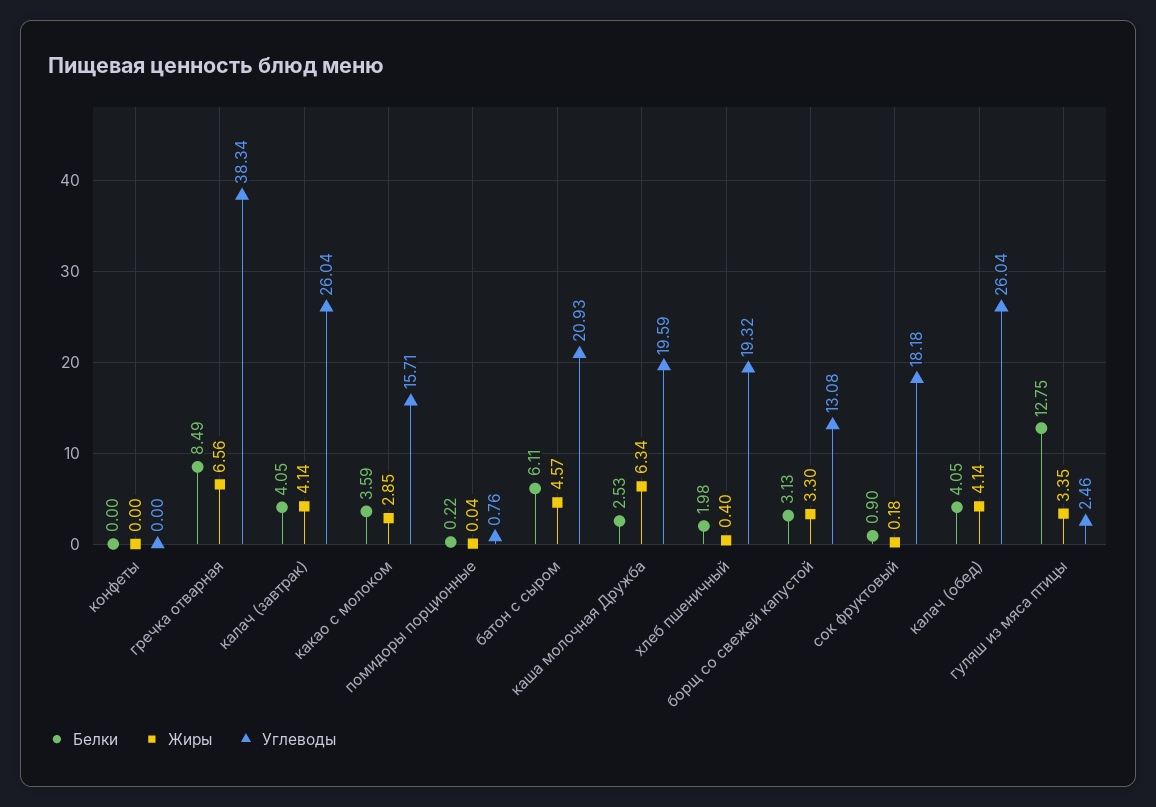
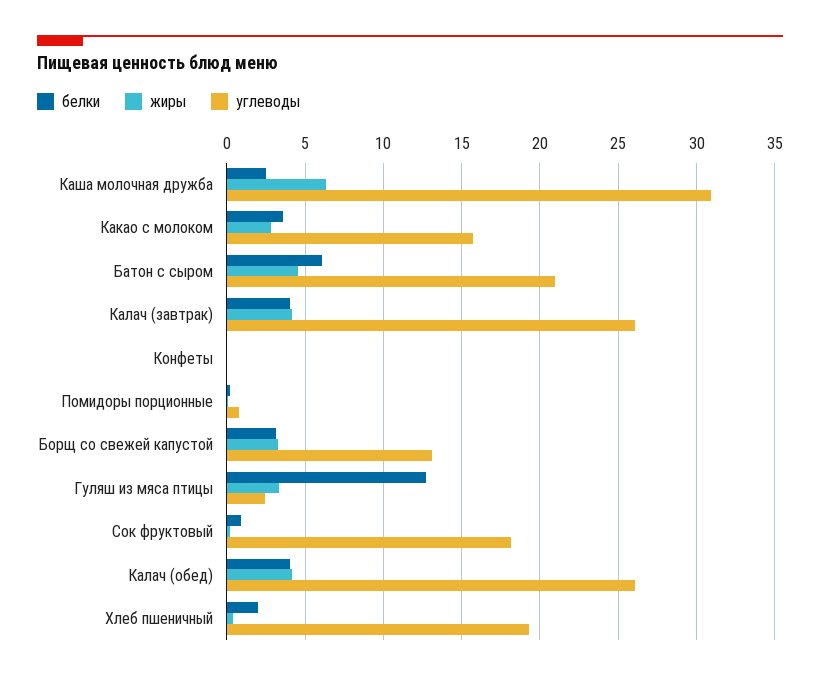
  {
    "Белки": {
      "конфеты": 0,
-     "гречка отварная": 8.49,
      "калач (завтрак)": 4.05,
      "какао с молоком": 3.59,
      "помидоры порционные": 0.22,
      "батон с сыром": 6.11,
      "каша молочная Дружба": 2.53,
      "хлеб пшеничный": 1.98,
      "борщ со свежей капустой": 3.13,
      "сок фруктовый": 0.9,
      "калач (обед)": 4.05,
      "гуляш из мяса птицы": 12.75
    },
    "Жиры": {
      "конфеты": 0,
-     "гречка отварная": 6.56,
      "калач (завтрак)": 4.14,
      "какао с молоком": 2.85,
      "помидоры порционные": 0.04,
      "батон с сыром": 4.57,
      "каша молочная Дружба": 6.34,
      "хлеб пшеничный": 0.4,
      "борщ со свежей капустой": 3.3,
      "сок фруктовый": 0.18,
      "калач (обед)": 4.14,
      "гуляш из мяса птицы": 3.35
    },
    "Углеводы": {
      "конфеты": 0,
-     "гречка отварная": 38.34,
      "калач (завтрак)": 26.04,
      "какао с молоком": 15.71,
      "помидоры порционные": 0.76,
      "батон с сыром": 20.93,
-     "каша молочная Дружба": 19.59,
+     "каша молочная Дружба": 31,
      "хлеб пшеничный": 19.32,
      "борщ со свежей капустой": 13.08,
      "сок фруктовый": 18.18,
      "калач (обед)": 26.04,
      "гуляш из мяса птицы": 2.46
    }
  }

